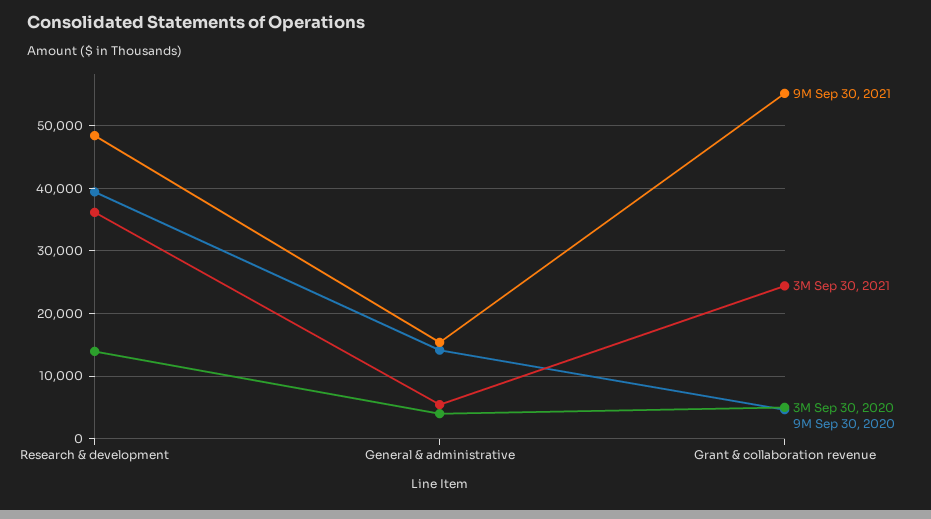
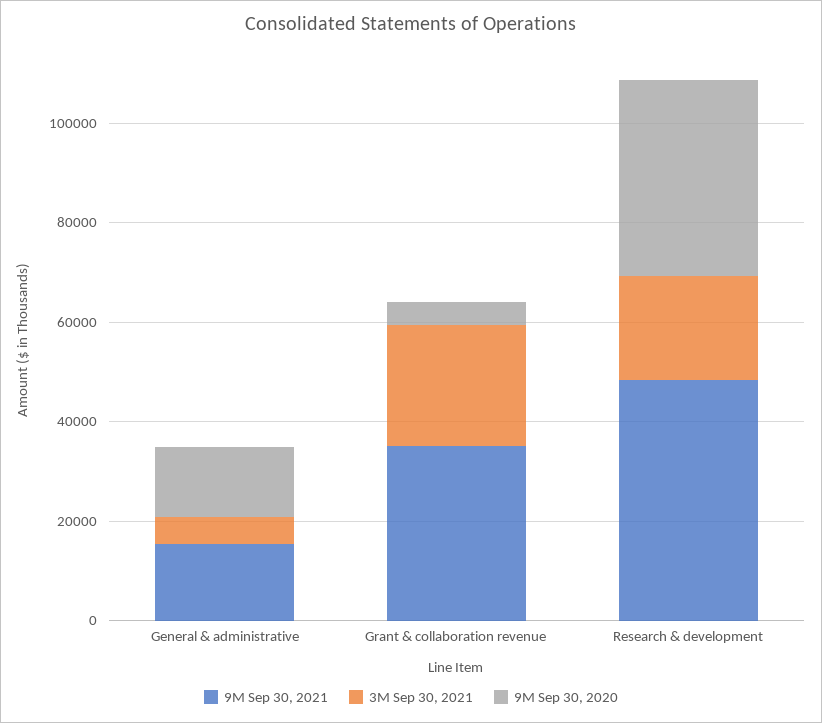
  {
    "9M Sep 30, 2021": {
      "Research & development": 48000,
      "General & administrative": 15000,
-     "Grant & collaboration revenue": 55000
+     "Grant & collaboration revenue": 35000
    },
    "3M Sep 30, 2021": {
-     "Research & development": 36000,
+     "Research & development": 20000,
      "General & administrative": 5000,
      "Grant & collaboration revenue": 24000
    },
-   "3M Sep 30, 2020": {
-     "Research & development": 14000,
-     "General & administrative": 4000,
-     "Grant & collaboration revenue": 5000
-   },
    "9M Sep 30, 2020": {
      "Research & development": 39000,
      "General & administrative": 14000,
      "Grant & collaboration revenue": 5000
    }
  }

